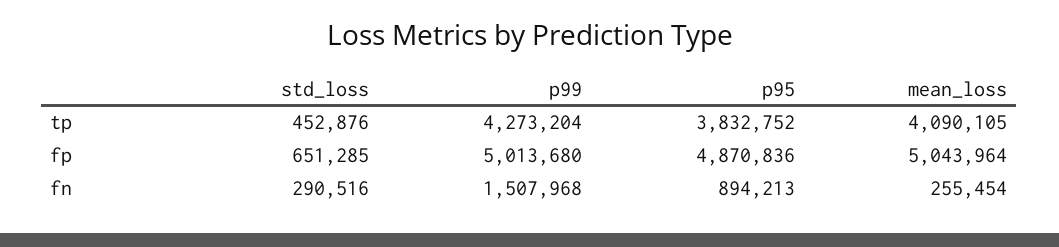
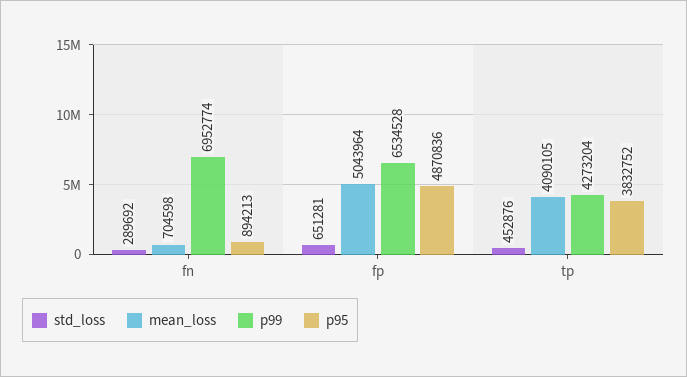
  {
    "std_loss": {
      "tp": 452876,
-     "fp": 651285,
+     "fp": 651281,
-     "fn": 290516
+     "fn": 289692
    },
    "p99": {
      "tp": 4273204,
-     "fp": 5013680,
+     "fp": 6534528,
-     "fn": 1507968
+     "fn": 6952774
    },
    "p95": {
      "tp": 3832752,
      "fp": 4870836,
      "fn": 894213
    },
    "mean_loss": {
      "tp": 4090105,
      "fp": 5043964,
-     "fn": 255454
+     "fn": 704598
    }
  }

